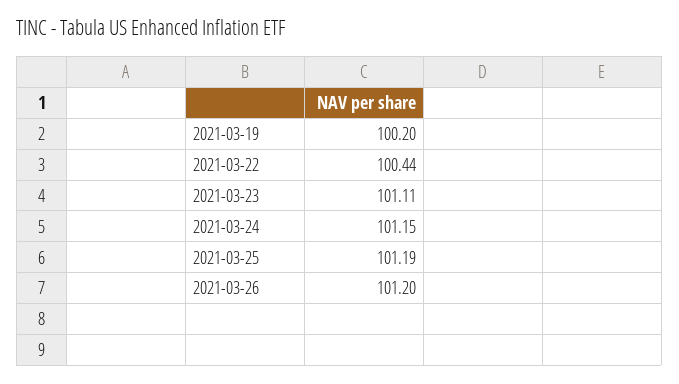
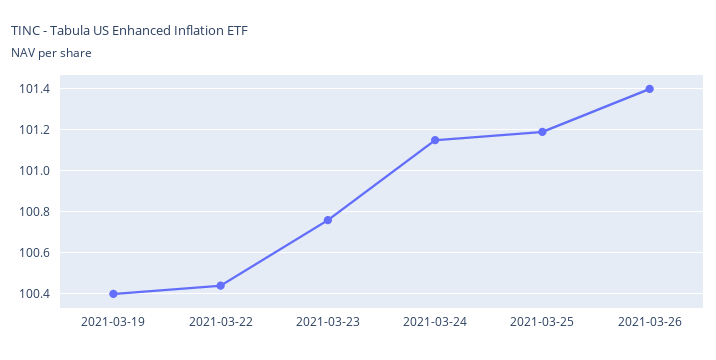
  {
-   "2021-03-19": 100.2,
+   "2021-03-19": 100.4,
    "2021-03-22": 100.44,
-   "2021-03-23": 101.11,
+   "2021-03-23": 100.75,
    "2021-03-24": 101.15,
    "2021-03-25": 101.19,
-   "2021-03-26": 101.2
+   "2021-03-26": 101.4
  }

